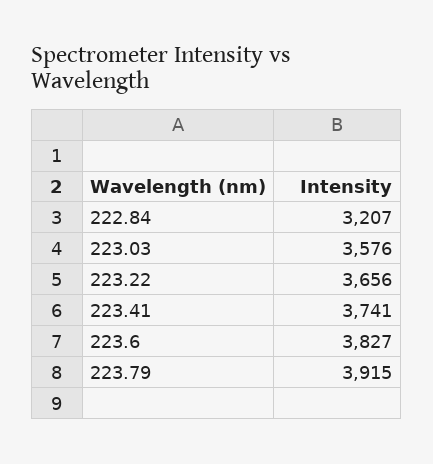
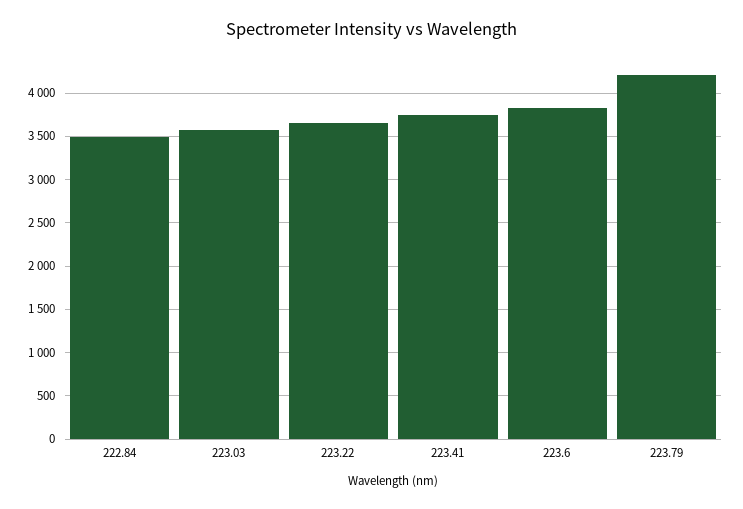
  {
-   "222.84": 3207,
+   "222.84": 3500,
    "223.03": 3576,
    "223.22": 3656,
    "223.41": 3741,
    "223.6": 3827,
-   "223.79": 3915
+   "223.79": 4200
  }

